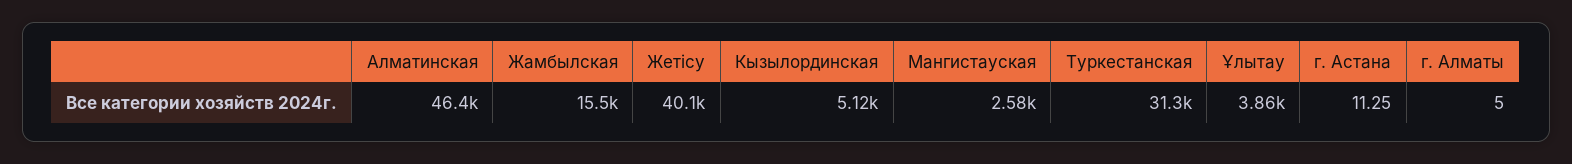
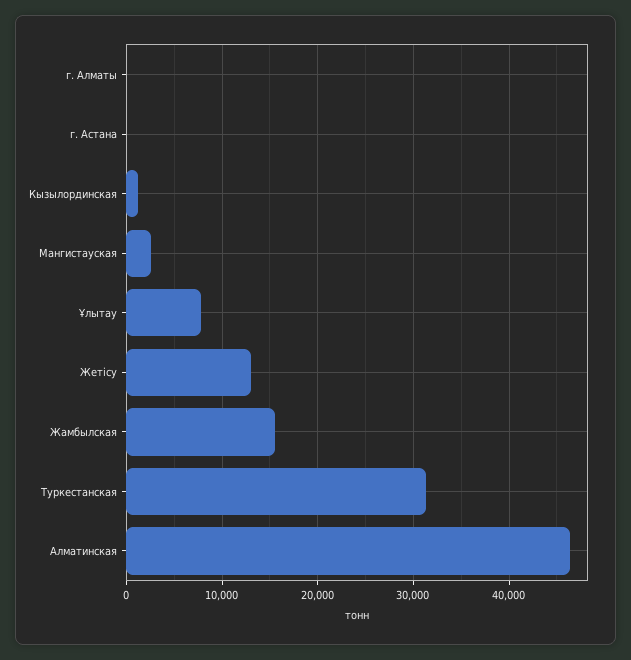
  {
    "Алматинская": 46400,
    "Жамбылская": 15500,
-   "Жетісу": 40100,
+   "Жетісу": 13000,
-   "Кызылординская": 5120,
+   "Кызылординская": 1000,
    "Мангистауская": 2580,
    "Туркестанская": 31300,
-   "Ұлытау": 3860,
+   "Ұлытау": 8000,
    "г. Астана": 11.25,
    "г. Алматы": 5
  }

